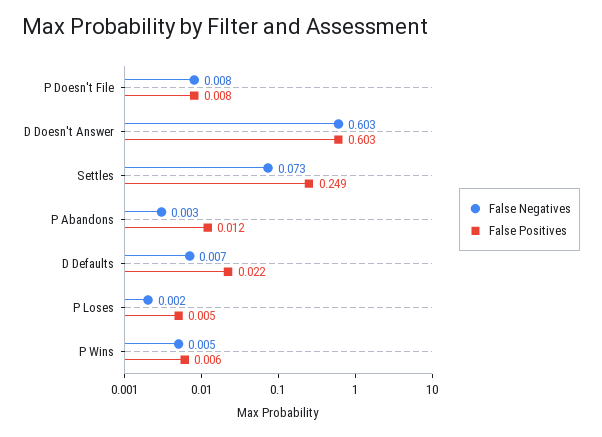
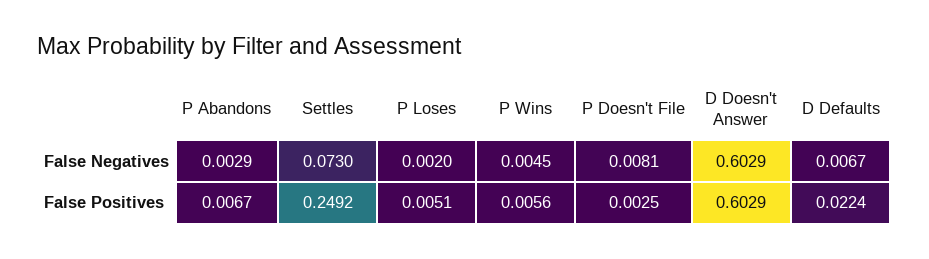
  {
    "False Negatives": {
      "P Doesn't File": 0.0081,
      "D Doesn't Answer": 0.6029,
      "Settles": 0.073,
      "P Abandons": 0.0029,
      "D Defaults": 0.0067,
      "P Loses": 0.002,
      "P Wins": 0.0045
    },
    "False Positives": {
-     "P Doesn't File": 0.008,
+     "P Doesn't File": 0.0025,
      "D Doesn't Answer": 0.6029,
      "Settles": 0.2492,
-     "P Abandons": 0.012,
+     "P Abandons": 0.0067,
      "D Defaults": 0.0224,
      "P Loses": 0.0051,
      "P Wins": 0.0056
    }
  }

